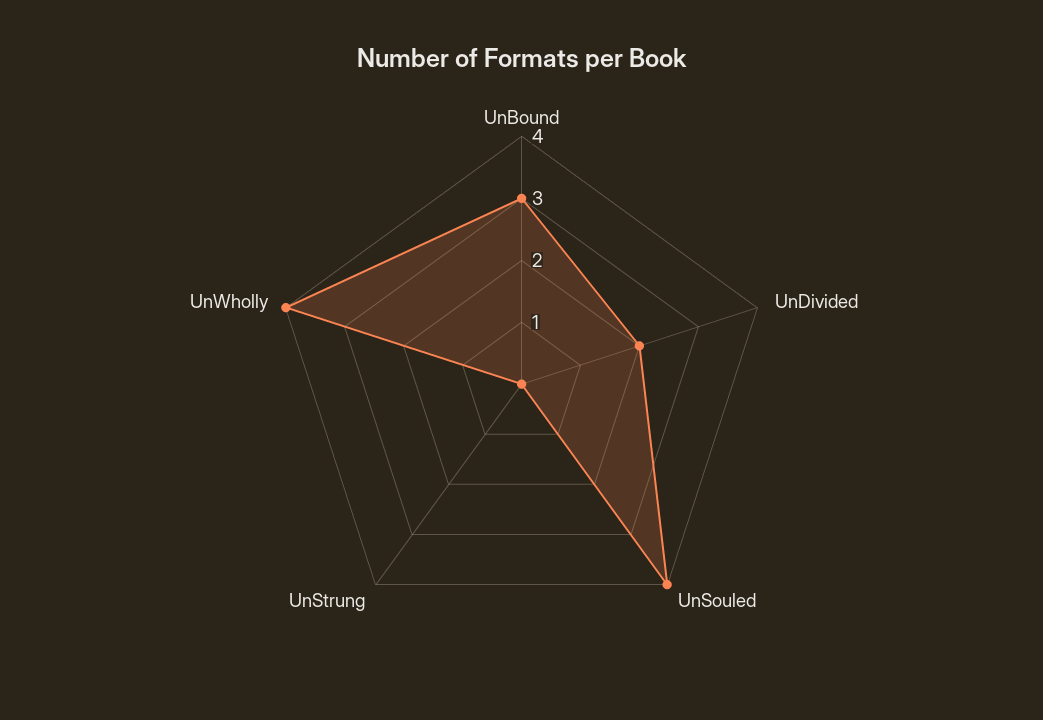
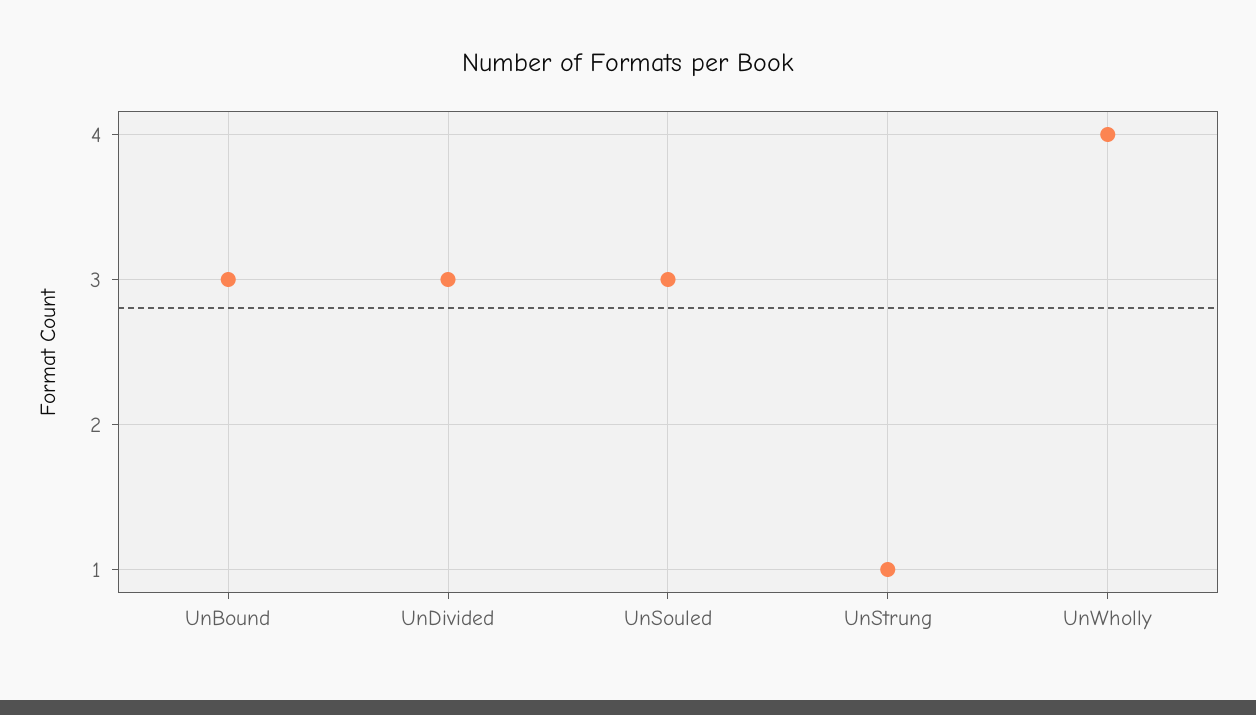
  {
    "UnBound": 3,
-   "UnDivided": 2,
+   "UnDivided": 3,
-   "UnSouled": 4,
+   "UnSouled": 3,
-   "UnStrung": 0,
+   "UnStrung": 1,
    "UnWholly": 4
  }

